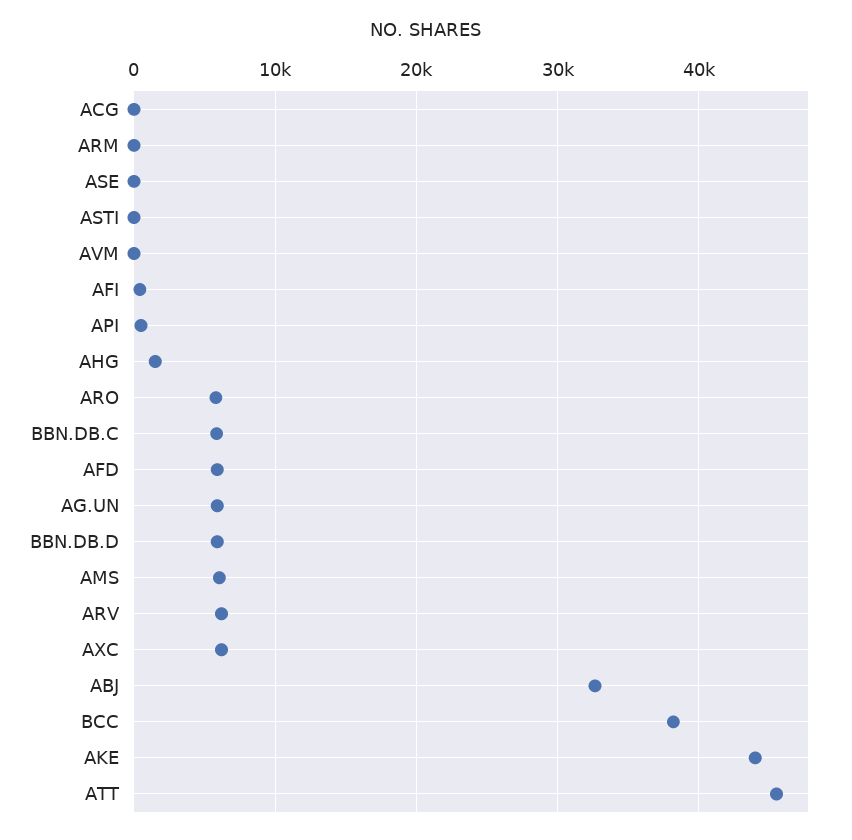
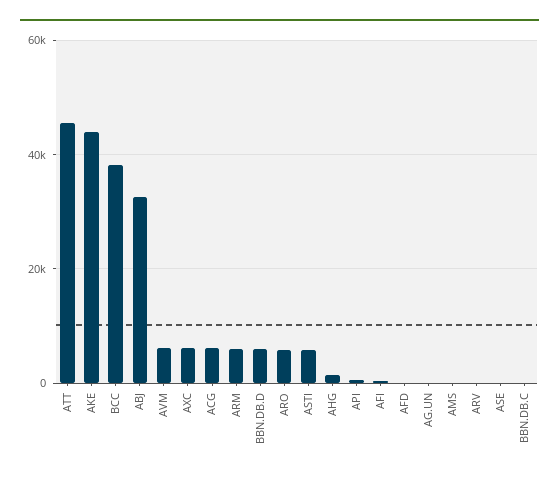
  {
-   "ACG": 0,
+   "ACG": 6000,
-   "ARM": 0,
+   "ARM": 6000,
    "ASE": 0,
-   "ASTI": 0,
+   "ASTI": 6000,
-   "AVM": 0,
+   "AVM": 6000,
    "AFI": 0,
    "API": 1000,
    "AHG": 2000,
    "ARO": 6000,
-   "BBN.DB.C": 6000,
+   "BBN.DB.C": 0,
-   "AFD": 6000,
+   "AFD": 0,
-   "AG.UN": 6000,
+   "AG.UN": 0,
    "BBN.DB.D": 6000,
-   "AMS": 6000,
+   "AMS": 0,
-   "ARV": 6000,
+   "ARV": 0,
    "AXC": 6000,
    "ABJ": 33000,
    "BCC": 38000,
    "AKE": 44000,
    "ATT": 46000
  }

